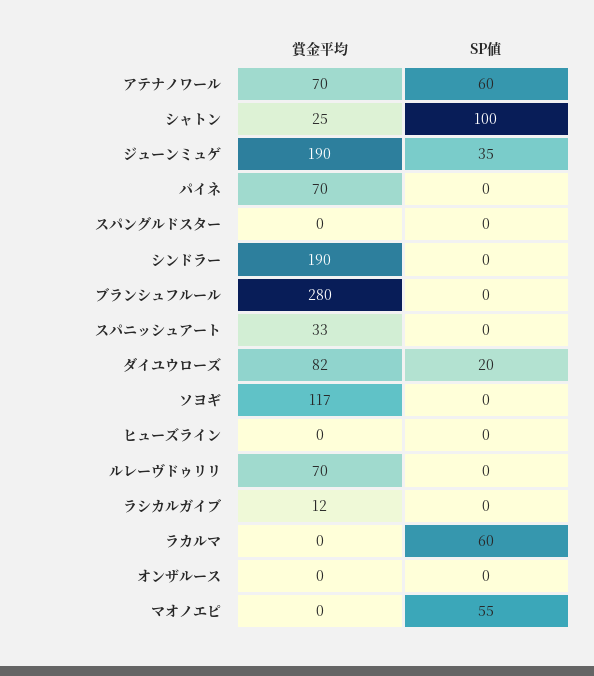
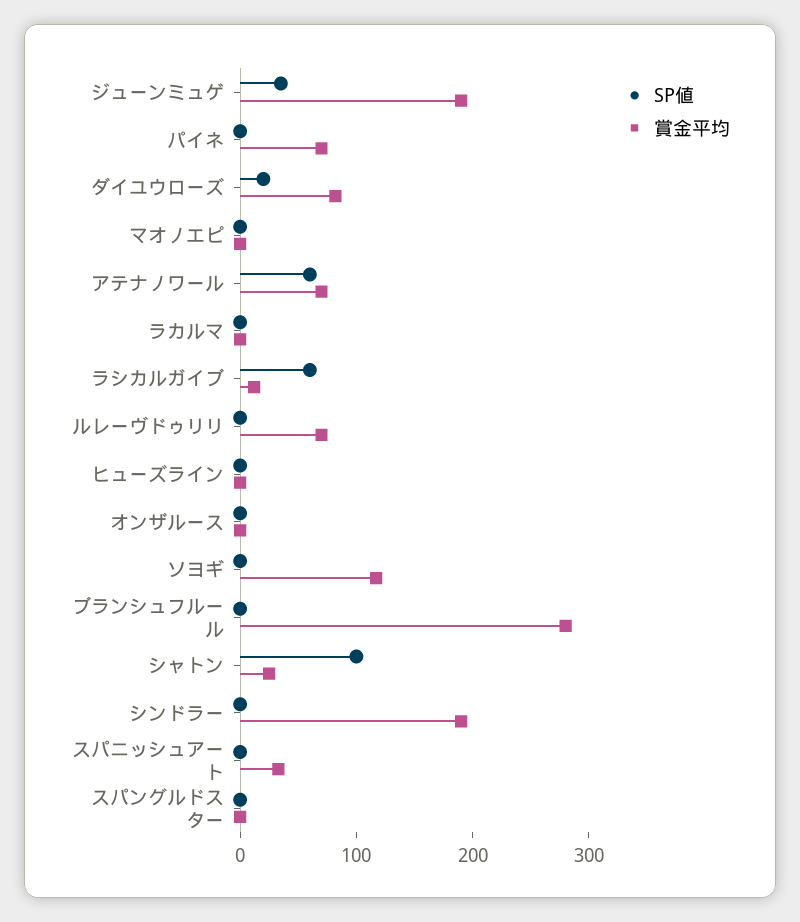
  {
    "賞金平均": {
      "アテナノワール": 70,
      "シャトン": 25,
      "ジューンミュゲ": 190,
      "パイネ": 70,
      "スパングルドスター": 0,
      "シンドラー": 190,
      "ブランシュフルール": 280,
      "スパニッシュアート": 33,
      "ダイユウローズ": 82,
      "ソヨギ": 117,
      "ヒューズライン": 0,
      "ルレーヴドゥリリ": 70,
      "ラシカルガイブ": 12,
      "ラカルマ": 0,
      "オンザルース": 0,
      "マオノエピ": 0
    },
    "SP値": {
      "アテナノワール": 60,
      "シャトン": 100,
      "ジューンミュゲ": 35,
      "パイネ": 0,
      "スパングルドスター": 0,
      "シンドラー": 0,
      "ブランシュフルール": 0,
      "スパニッシュアート": 0,
      "ダイユウローズ": 20,
      "ソヨギ": 0,
      "ヒューズライン": 0,
      "ルレーヴドゥリリ": 0,
-     "ラシカルガイブ": 0,
+     "ラシカルガイブ": 60,
-     "ラカルマ": 60,
+     "ラカルマ": 0,
      "オンザルース": 0,
-     "マオノエピ": 55
+     "マオノエピ": 0
    }
  }

